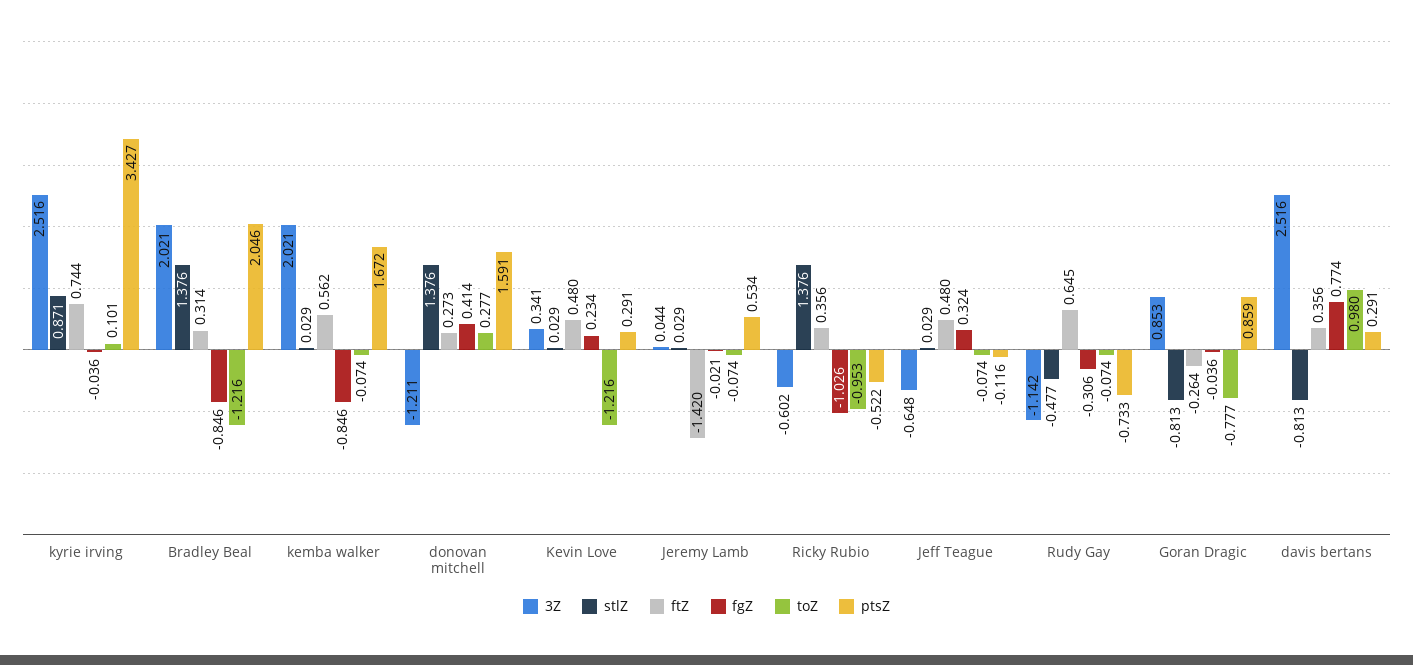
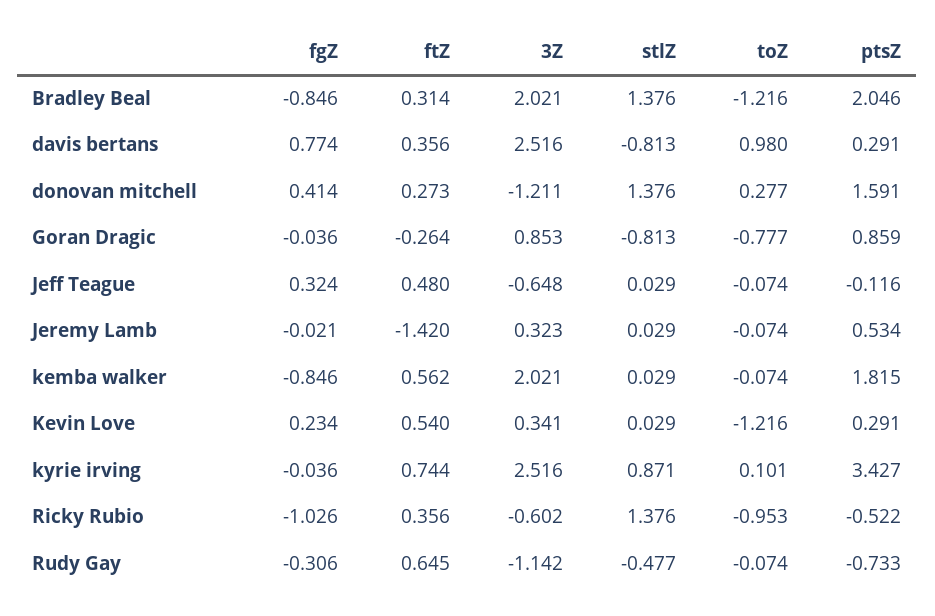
  {
    "3Z": {
      "kyrie irving": 2.516,
      "Bradley Beal": 2.021,
      "kemba walker": 2.021,
      "donovan mitchell": -1.211,
      "Kevin Love": 0.341,
-     "Jeremy Lamb": 0.044,
+     "Jeremy Lamb": 0.323,
      "Ricky Rubio": -0.602,
      "Jeff Teague": -0.648,
      "Rudy Gay": -1.142,
      "Goran Dragic": 0.853,
      "davis bertans": 2.516
    },
    "stlZ": {
      "kyrie irving": 0.871,
      "Bradley Beal": 1.376,
      "kemba walker": 0.029,
      "donovan mitchell": 1.376,
      "Kevin Love": 0.029,
      "Jeremy Lamb": 0.029,
      "Ricky Rubio": 1.376,
      "Jeff Teague": 0.029,
      "Rudy Gay": -0.477,
      "Goran Dragic": -0.813,
      "davis bertans": -0.813
    },
    "ftZ": {
      "kyrie irving": 0.744,
      "Bradley Beal": 0.314,
      "kemba walker": 0.562,
      "donovan mitchell": 0.273,
-     "Kevin Love": 0.48,
+     "Kevin Love": 0.54,
      "Jeremy Lamb": -1.42,
      "Ricky Rubio": 0.356,
      "Jeff Teague": 0.48,
      "Rudy Gay": 0.645,
      "Goran Dragic": -0.264,
      "davis bertans": 0.356
    },
    "fgZ": {
      "kyrie irving": -0.036,
      "Bradley Beal": -0.846,
      "kemba walker": -0.846,
      "donovan mitchell": 0.414,
      "Kevin Love": 0.234,
      "Jeremy Lamb": -0.021,
      "Ricky Rubio": -1.026,
      "Jeff Teague": 0.324,
      "Rudy Gay": -0.306,
      "Goran Dragic": -0.036,
      "davis bertans": 0.774
    },
    "toZ": {
      "kyrie irving": 0.101,
      "Bradley Beal": -1.216,
      "kemba walker": -0.074,
      "donovan mitchell": 0.277,
      "Kevin Love": -1.216,
      "Jeremy Lamb": -0.074,
      "Ricky Rubio": -0.953,
      "Jeff Teague": -0.074,
      "Rudy Gay": -0.074,
      "Goran Dragic": -0.777,
      "davis bertans": 0.98
    },
    "ptsZ": {
      "kyrie irving": 3.427,
      "Bradley Beal": 2.046,
-     "kemba walker": 1.672,
+     "kemba walker": 1.815,
      "donovan mitchell": 1.591,
      "Kevin Love": 0.291,
      "Jeremy Lamb": 0.534,
      "Ricky Rubio": -0.522,
      "Jeff Teague": -0.116,
      "Rudy Gay": -0.733,
      "Goran Dragic": 0.859,
      "davis bertans": 0.291
    }
  }

